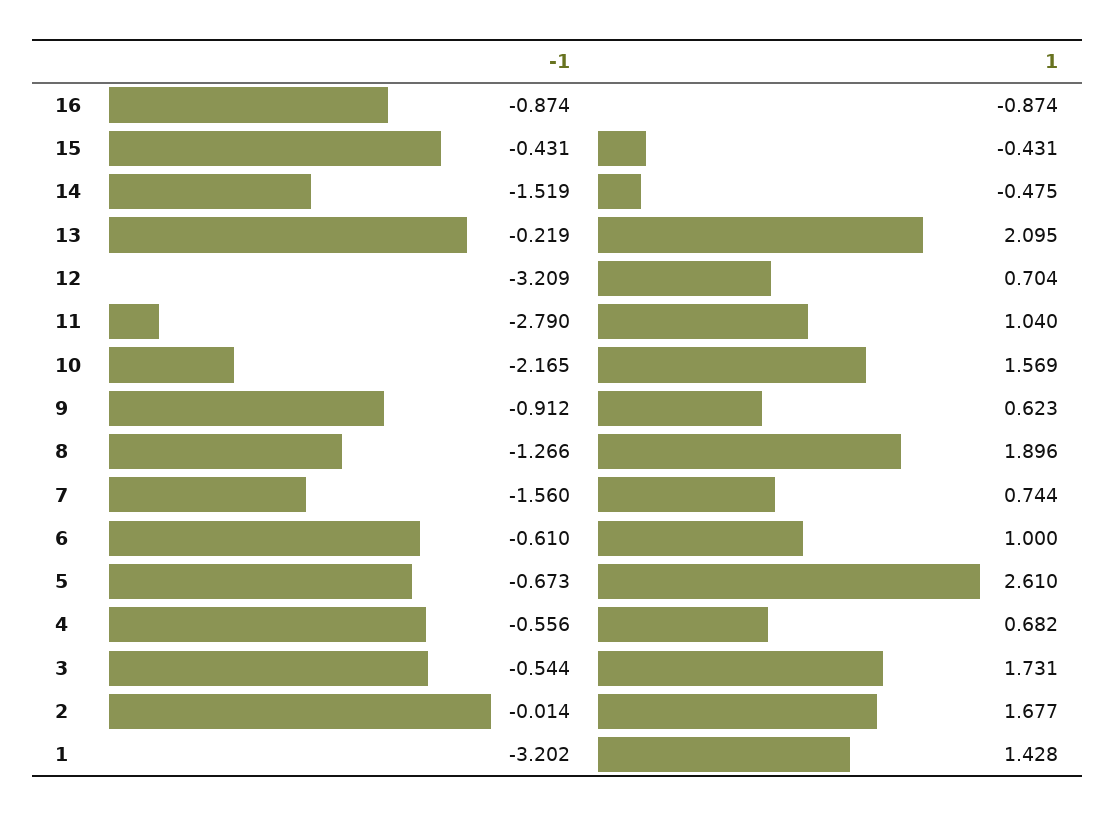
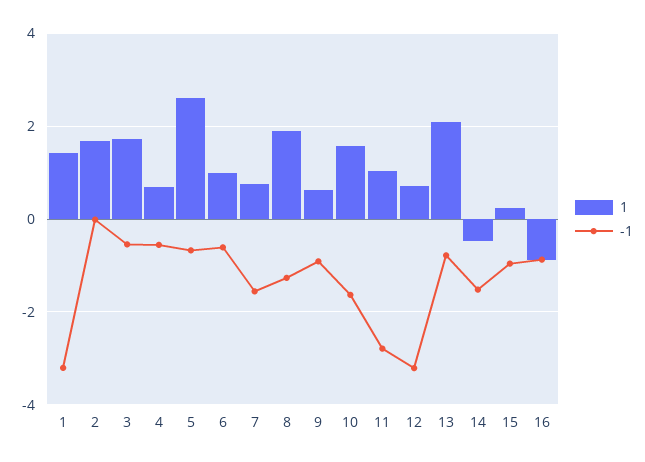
  {
    "-1": {
      "16": -0.874,
-     "15": -0.431,
+     "15": -1,
      "14": -1.519,
-     "13": -0.219,
+     "13": -0.8,
      "12": -3.209,
      "11": -2.79,
-     "10": -2.165,
+     "10": -1.6,
      "9": -0.912,
      "8": -1.266,
      "7": -1.56,
      "6": -0.61,
      "5": -0.673,
      "4": -0.556,
      "3": -0.544,
      "2": -0.014,
      "1": -3.202
    },
    "1": {
      "16": -0.874,
-     "15": -0.431,
+     "15": 0.2,
      "14": -0.475,
      "13": 2.095,
      "12": 0.704,
      "11": 1.04,
      "10": 1.569,
      "9": 0.623,
      "8": 1.896,
      "7": 0.744,
      "6": 1,
      "5": 2.61,
      "4": 0.682,
      "3": 1.731,
      "2": 1.677,
      "1": 1.428
    }
  }

